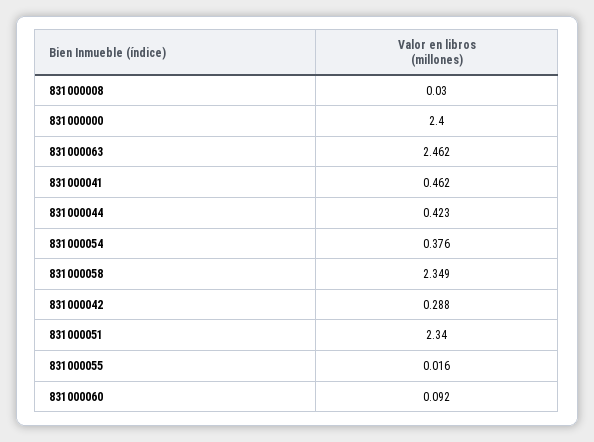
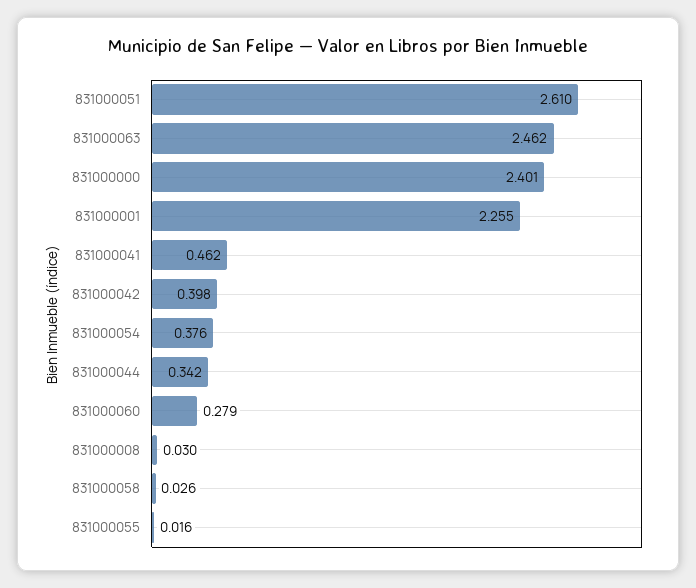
  {
    "831000008": 0.03,
-   "831000000": 2.4,
+   "831000000": 2.401,
    "831000063": 2.462,
    "831000041": 0.462,
-   "831000044": 0.423,
+   "831000044": 0.342,
    "831000054": 0.376,
-   "831000058": 2.349,
+   "831000058": 0.026,
-   "831000042": 0.288,
+   "831000042": 0.398,
-   "831000051": 2.34,
+   "831000051": 2.61,
    "831000055": 0.016,
-   "831000060": 0.092
+   "831000060": 0.279,
+   "831000001": 2.255
  }

